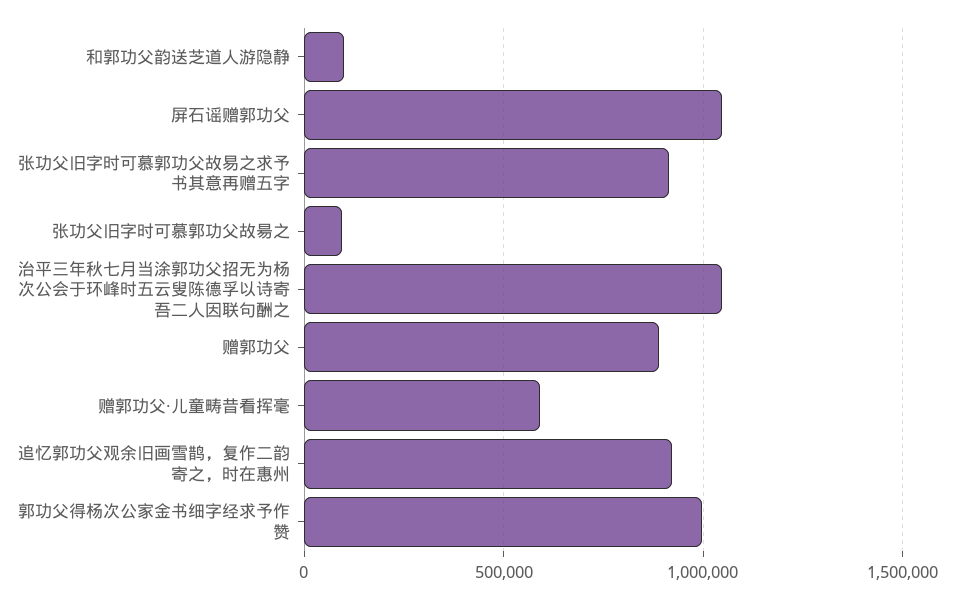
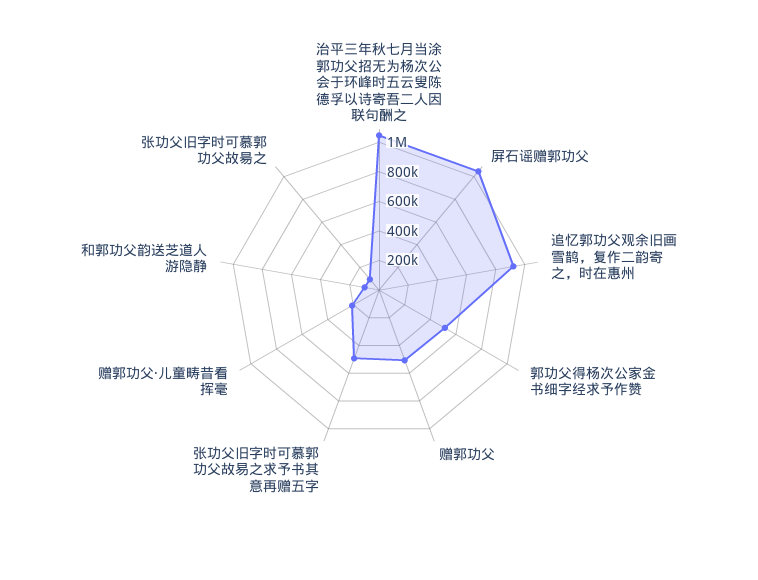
  {
    "和郭功父韵送芝道人游隐静": 100000,
    "屏石谣赠郭功父": 1050000,
-   "张功父旧字时可慕郭功父故易之求予书其意再赠五字": 900000,
+   "张功父旧字时可慕郭功父故易之求予书其意再赠五字": 500000,
    "张功父旧字时可慕郭功父故昜之": 100000,
    "治平三年秋七月当涂郭功父招无为杨次公会于环峰时五云叟陈德孚以诗寄吾二人因联句酬之": 1050000,
-   "赠郭功父": 900000,
+   "赠郭功父": 500000,
-   "赠郭功父·儿童畴昔看挥毫": 600000,
+   "赠郭功父·儿童畴昔看挥毫": 200000,
    "追忆郭功父观余旧画雪鹊，复作二韵寄之，时在惠州": 900000,
-   "郭功父得杨次公家金书细字经求予作赞": 1000000
+   "郭功父得杨次公家金书细字经求予作赞": 500000
  }

